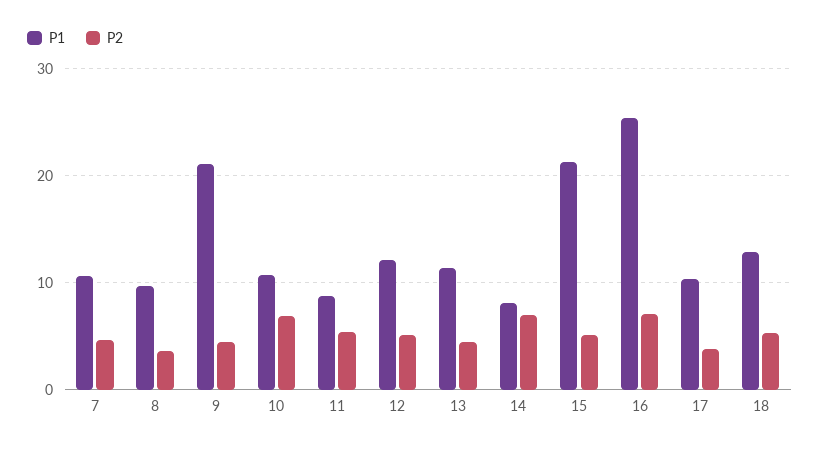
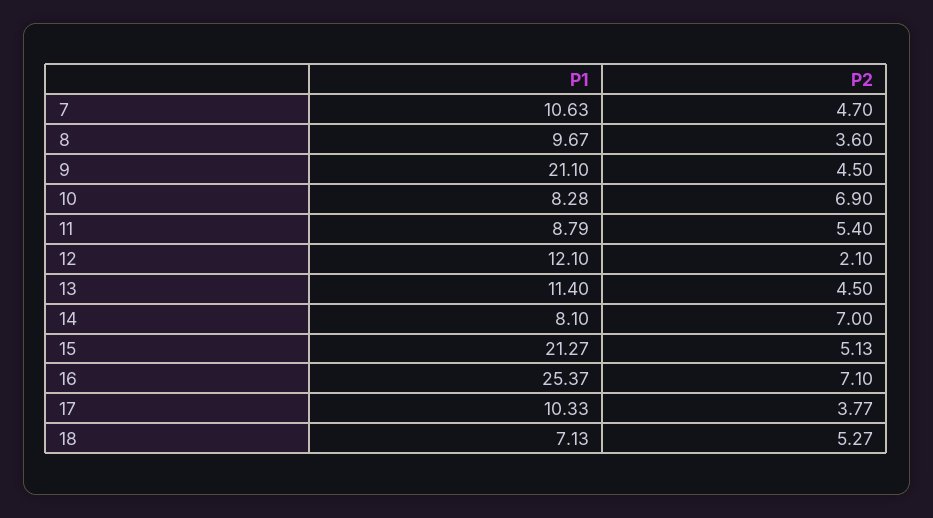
  {
    "P1": {
      "7": 10.63,
      "8": 9.67,
      "9": 21.1,
-     "10": 11,
+     "10": 8.28,
      "11": 8.79,
      "12": 12.1,
      "13": 11.4,
      "14": 8.1,
      "15": 21.27,
      "16": 25.37,
      "17": 10.33,
-     "18": 13
+     "18": 7.13
    },
    "P2": {
      "7": 4.7,
      "8": 3.6,
      "9": 4.5,
      "10": 6.9,
      "11": 5.4,
-     "12": 5,
+     "12": 2.1,
      "13": 4.5,
      "14": 7,
      "15": 5.13,
      "16": 7.1,
      "17": 3.77,
      "18": 5.27
    }
  }

